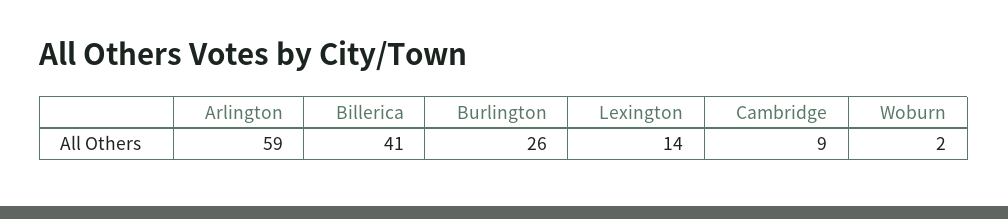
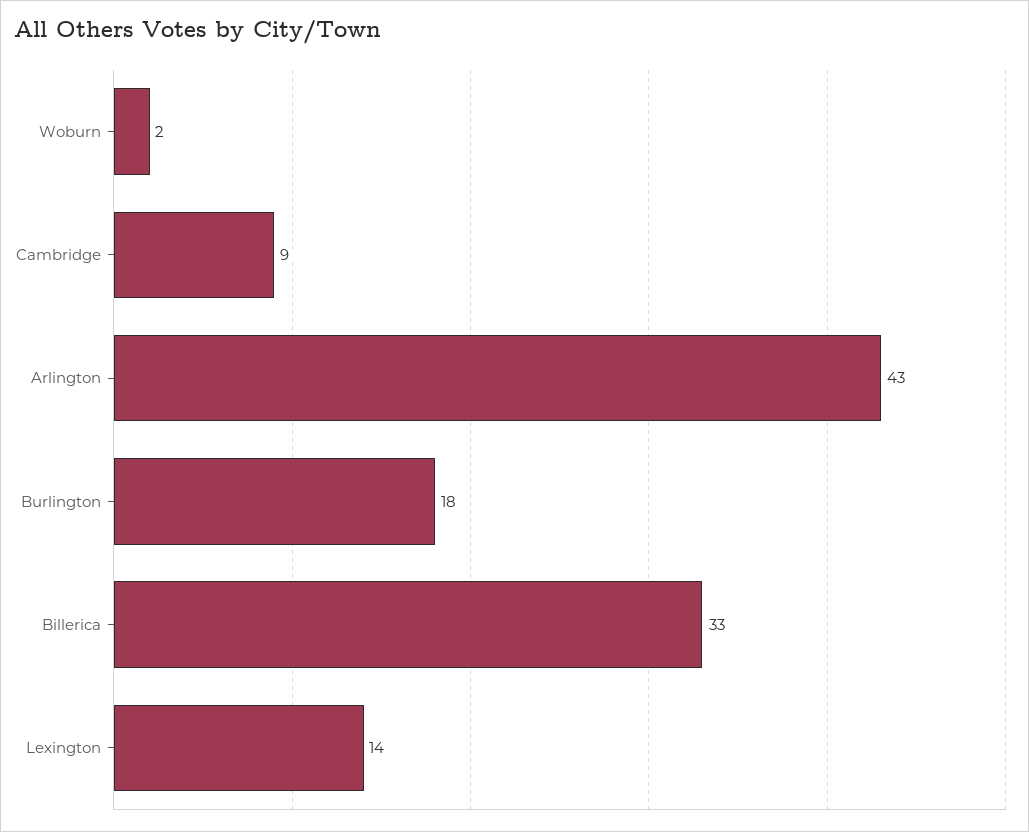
  {
-   "Arlington": 59,
+   "Arlington": 43,
-   "Billerica": 41,
+   "Billerica": 33,
-   "Burlington": 26,
+   "Burlington": 18,
    "Lexington": 14,
    "Cambridge": 9,
    "Woburn": 2
  }

